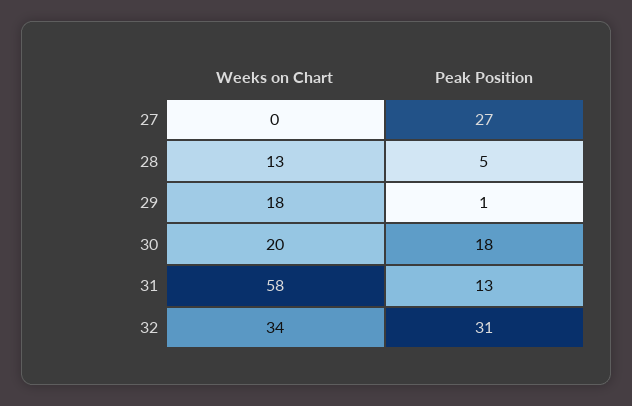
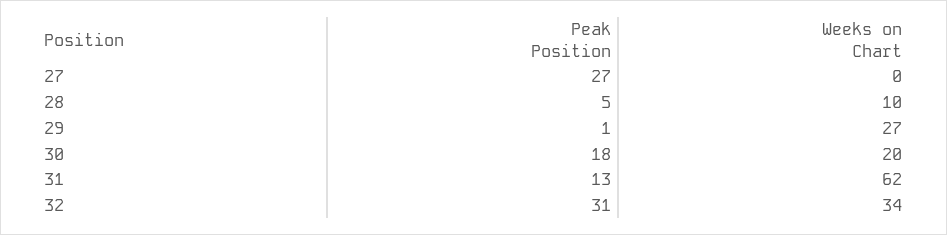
  {
    "Weeks on Chart": {
      "27": 0,
-     "28": 13,
+     "28": 10,
-     "29": 18,
+     "29": 27,
      "30": 20,
-     "31": 58,
+     "31": 62,
      "32": 34
    },
    "Peak Position": {
      "27": 27,
      "28": 5,
      "29": 1,
      "30": 18,
      "31": 13,
      "32": 31
    }
  }

